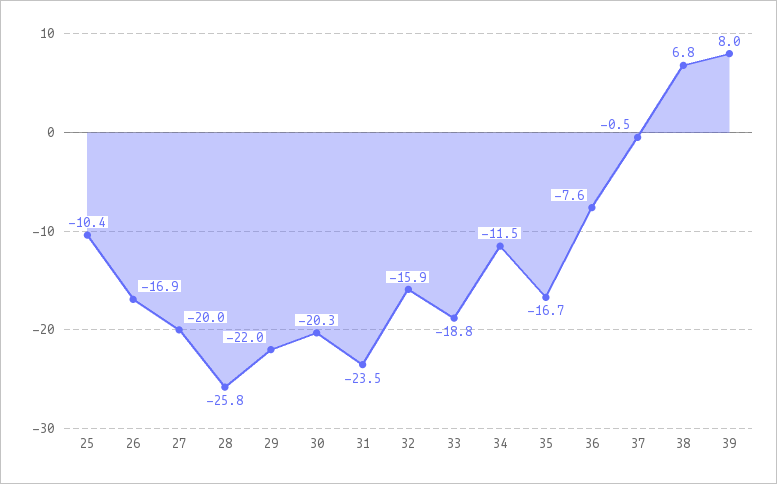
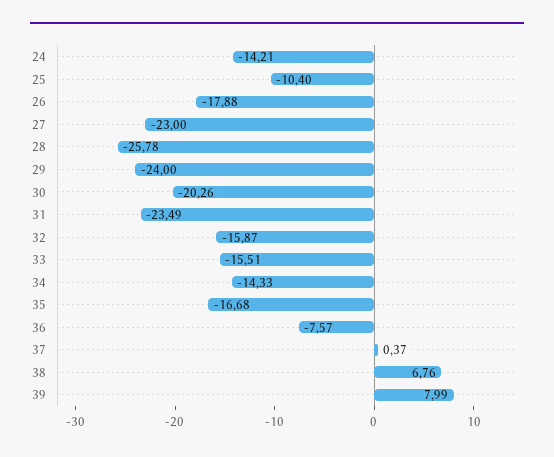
  {
    "25": -10.4,
-   "26": -16.9,
+   "26": -17.88,
-   "27": -20,
+   "27": -23,
    "28": -25.78,
-   "29": -22,
+   "29": -24,
    "30": -20.26,
    "31": -23.49,
    "32": -15.87,
-   "33": -18.8,
+   "33": -15.51,
-   "34": -11.5,
+   "34": -14.33,
    "35": -16.68,
    "36": -7.57,
-   "37": -0.5,
+   "37": 0.37,
    "38": 6.76,
-   "39": 7.99
+   "39": 7.99,
+   "24": -14.21
  }

